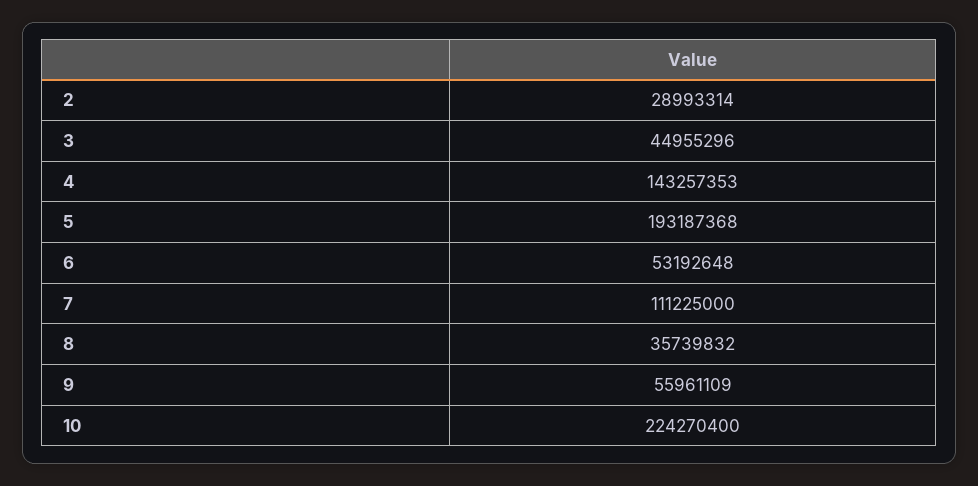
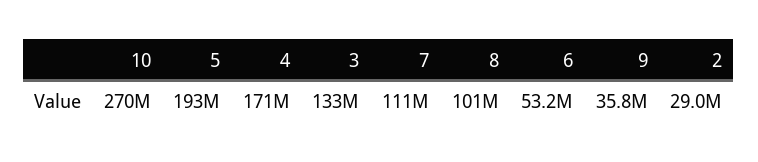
  {
    "2": 28993314,
-   "3": 44955296,
+   "3": 133000000,
-   "4": 143257353,
+   "4": 171000000,
    "5": 193187368,
    "6": 53192648,
    "7": 111225000,
-   "8": 35739832,
+   "8": 101000000,
-   "9": 55961109,
+   "9": 35800000,
-   "10": 224270400
+   "10": 270000000
  }

